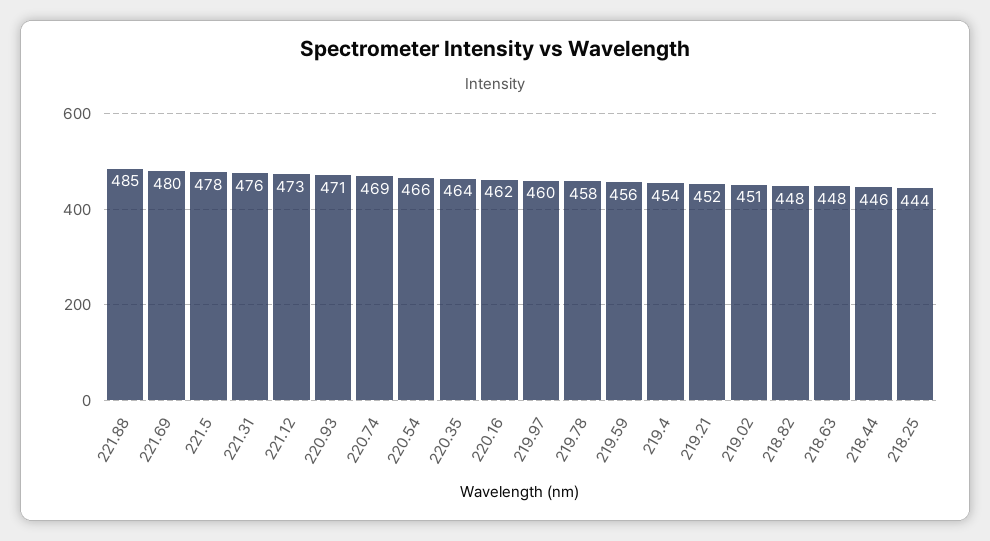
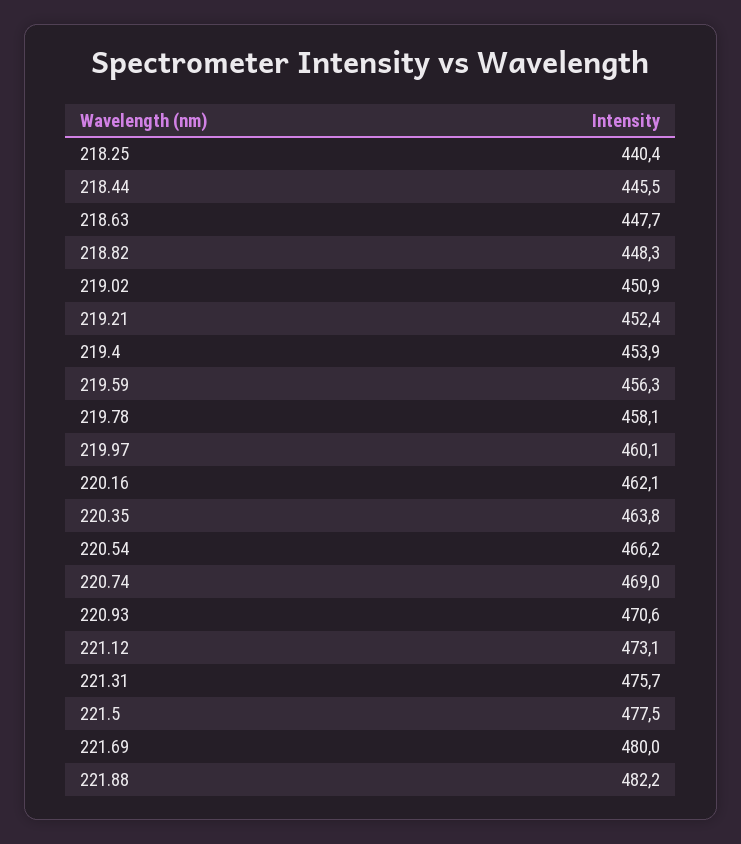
  {
-   "221.88": 485,
+   "221.88": 482.2,
    "221.69": 480,
    "221.5": 477.5,
    "221.31": 475.7,
    "221.12": 473.1,
    "220.93": 470.6,
    "220.74": 469,
    "220.54": 466.2,
    "220.35": 463.8,
    "220.16": 462.1,
    "219.97": 460.1,
    "219.78": 458.1,
    "219.59": 456.3,
    "219.4": 453.9,
    "219.21": 452.4,
    "219.02": 450.9,
    "218.82": 448.3,
    "218.63": 447.7,
    "218.44": 445.5,
-   "218.25": 444
+   "218.25": 440.4
  }

